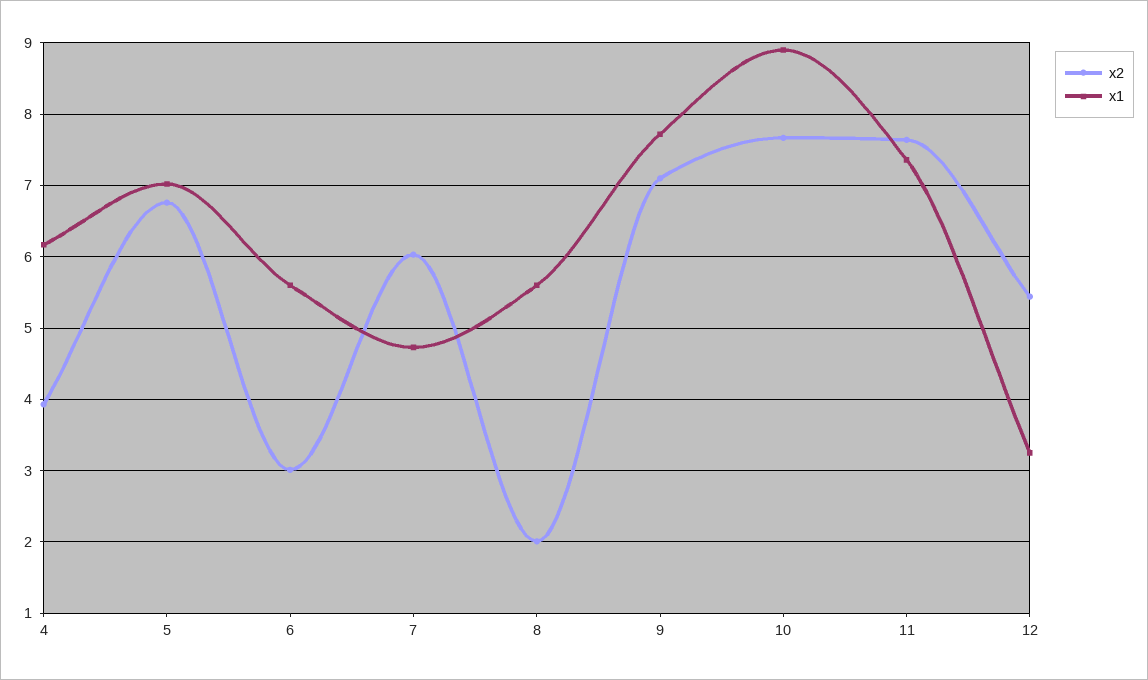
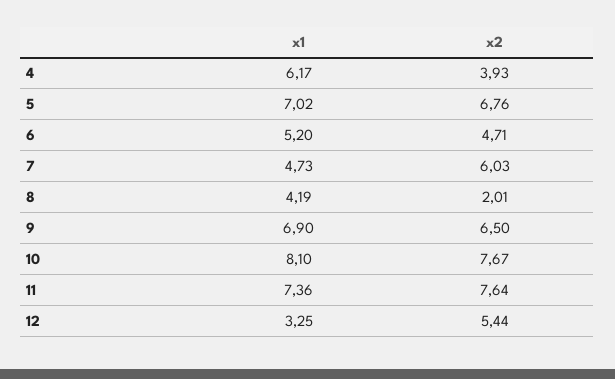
  {
    "x2": {
      "4": 3.93,
      "5": 6.76,
-     "6": 3,
+     "6": 4.71,
      "7": 6.03,
      "8": 2.01,
-     "9": 7.1,
+     "9": 6.5,
      "10": 7.67,
      "11": 7.64,
      "12": 5.44
    },
    "x1": {
      "4": 6.17,
      "5": 7.02,
-     "6": 5.6,
+     "6": 5.2,
      "7": 4.73,
-     "8": 5.6,
+     "8": 4.19,
-     "9": 7.7,
+     "9": 6.9,
-     "10": 8.9,
+     "10": 8.1,
      "11": 7.36,
      "12": 3.25
    }
  }

